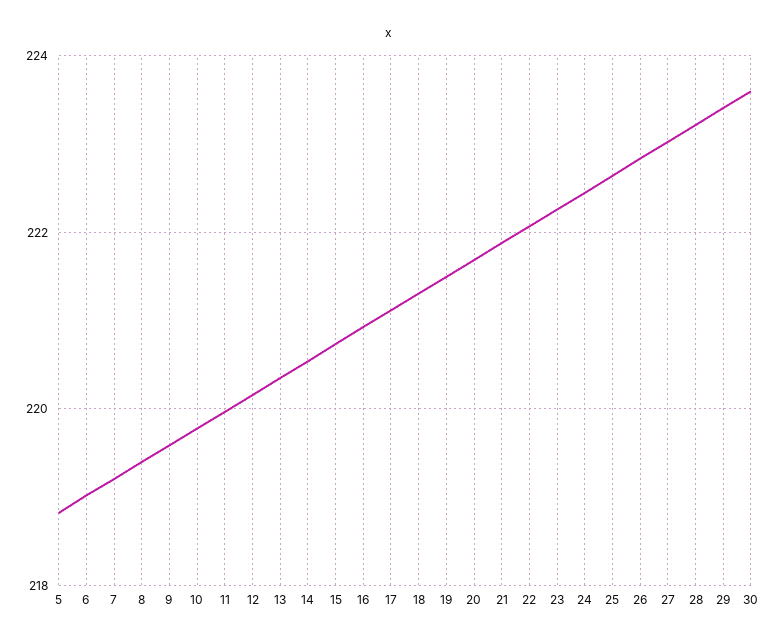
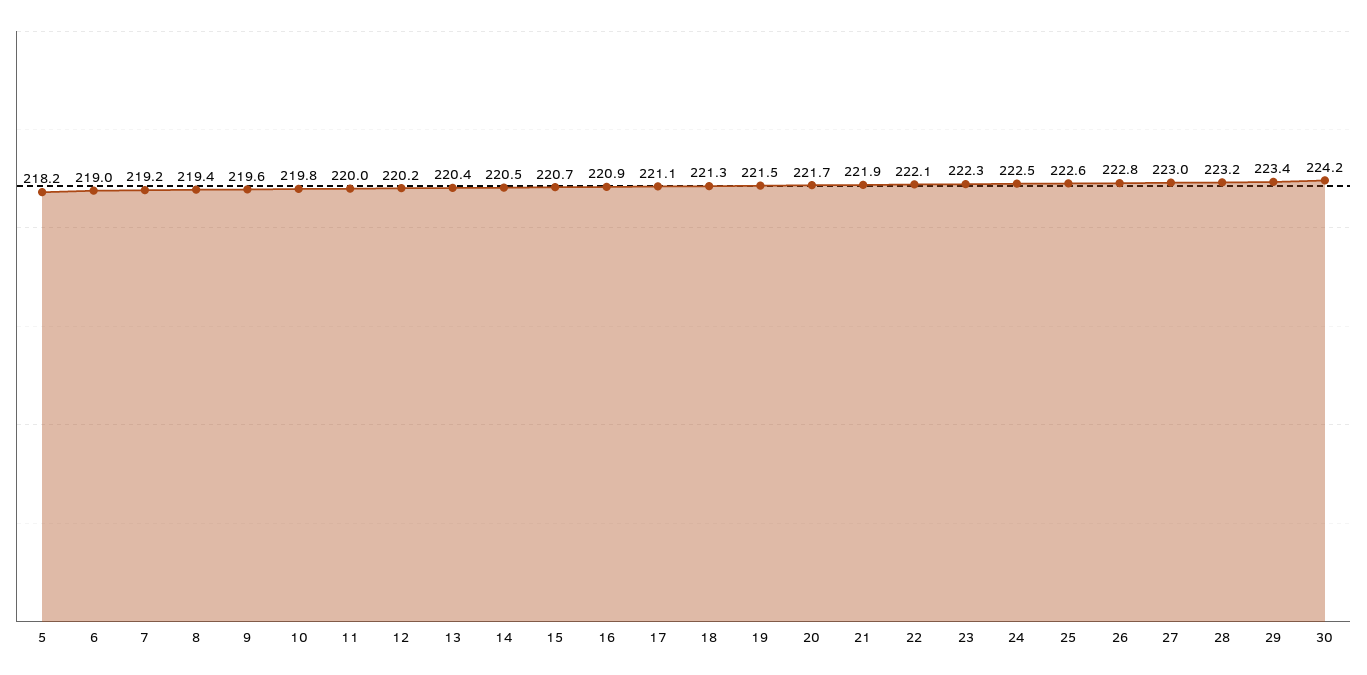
  {
-   "5": 218.8,
+   "5": 218.2,
    "6": 219,
    "7": 219.2,
    "8": 219.4,
    "9": 219.6,
    "10": 219.8,
    "11": 220,
    "12": 220.2,
    "13": 220.4,
    "14": 220.5,
    "15": 220.7,
    "16": 220.9,
    "17": 221.1,
    "18": 221.3,
    "19": 221.5,
    "20": 221.7,
    "21": 221.9,
    "22": 222.1,
    "23": 222.3,
    "24": 222.5,
    "25": 222.6,
    "26": 222.8,
    "27": 223,
    "28": 223.2,
    "29": 223.4,
-   "30": 223.6
+   "30": 224.2
  }

